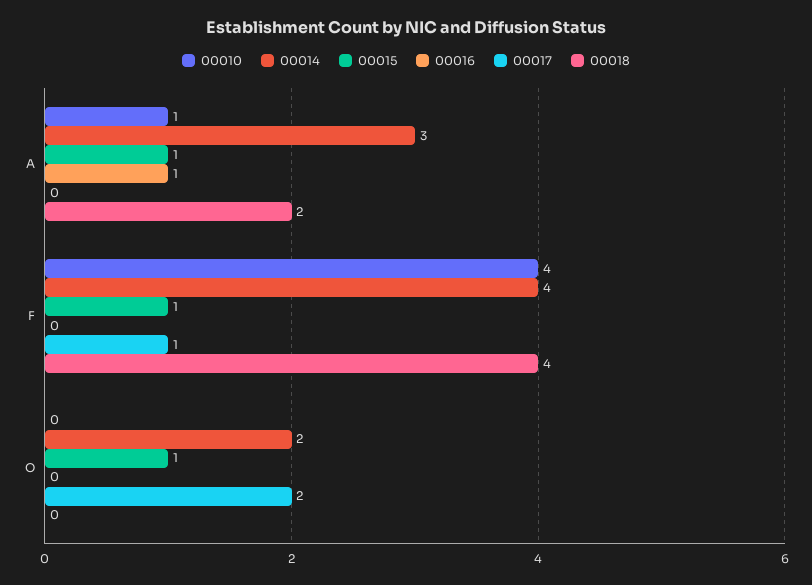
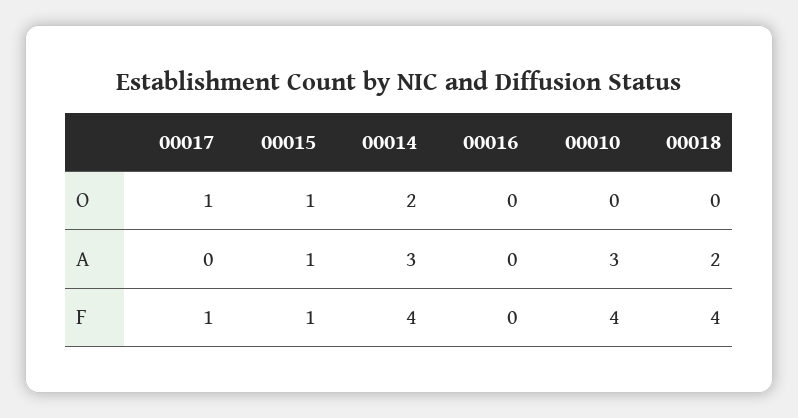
  {
    "00010": {
-     "A": 1,
+     "A": 3,
      "F": 4,
      "O": 0
    },
    "00014": {
      "A": 3,
      "F": 4,
      "O": 2
    },
    "00015": {
      "A": 1,
      "F": 1,
      "O": 1
    },
    "00016": {
-     "A": 1,
+     "A": 0,
      "F": 0,
      "O": 0
    },
    "00017": {
      "A": 0,
      "F": 1,
-     "O": 2
+     "O": 1
    },
    "00018": {
      "A": 2,
      "F": 4,
      "O": 0
    }
  }

